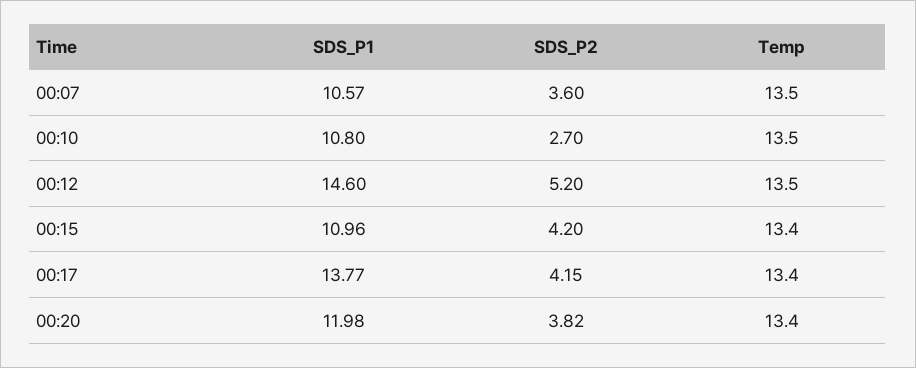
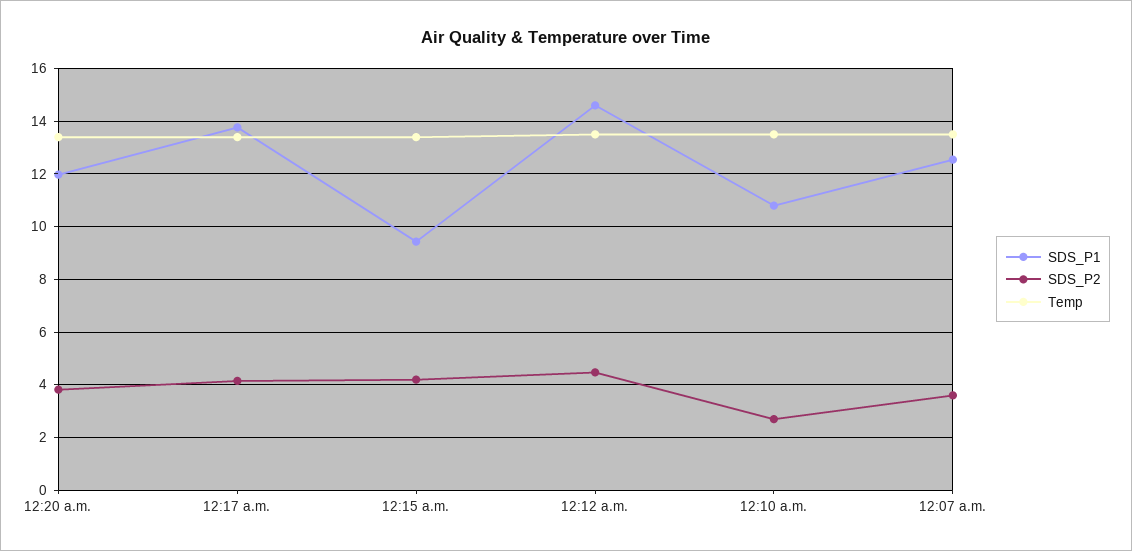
  {
    "SDS_P1": {
-     "00:07": 10.57,
+     "00:07": 12.5,
      "00:10": 10.8,
      "00:12": 14.6,
-     "00:15": 10.96,
+     "00:15": 9.5,
      "00:17": 13.77,
      "00:20": 11.98
    },
    "SDS_P2": {
      "00:07": 3.6,
      "00:10": 2.7,
-     "00:12": 5.2,
+     "00:12": 4.5,
      "00:15": 4.2,
      "00:17": 4.15,
      "00:20": 3.82
    },
    "Temp": {
      "00:07": 13.5,
      "00:10": 13.5,
      "00:12": 13.5,
      "00:15": 13.4,
      "00:17": 13.4,
      "00:20": 13.4
    }
  }

